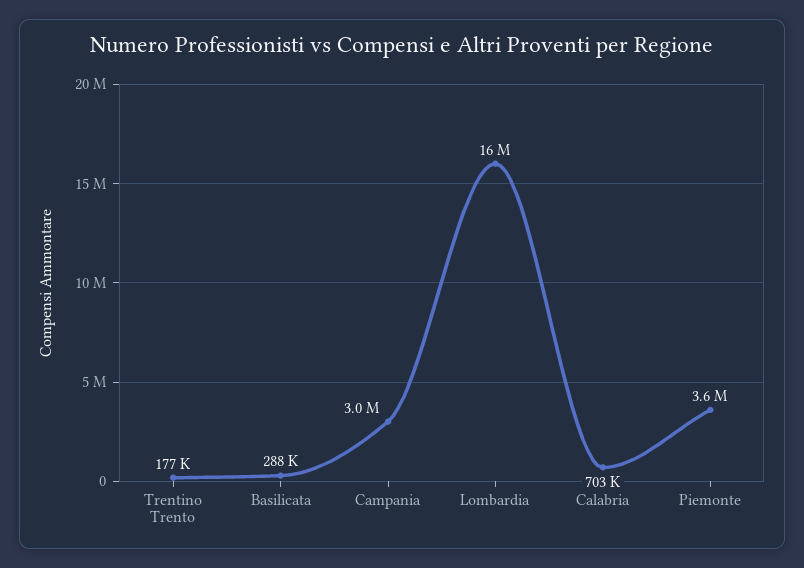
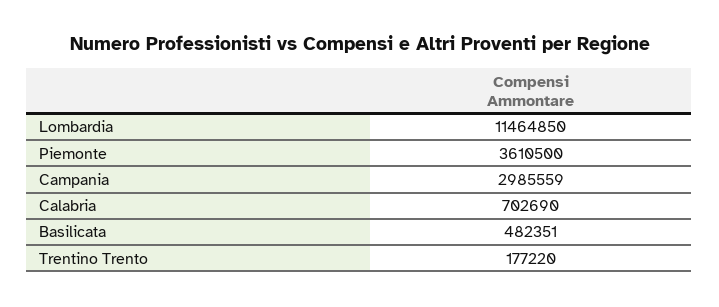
  {
    "Trentino Trento": 177220,
-   "Basilicata": 288000,
+   "Basilicata": 482351,
    "Campania": 2985559,
-   "Lombardia": 16000000,
+   "Lombardia": 11464850,
    "Calabria": 702690,
    "Piemonte": 3610500
  }

